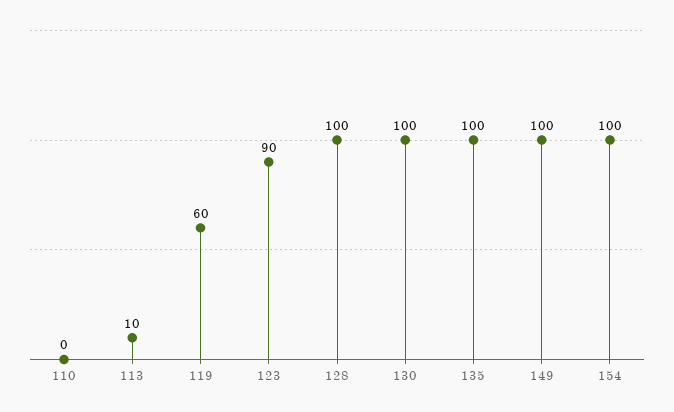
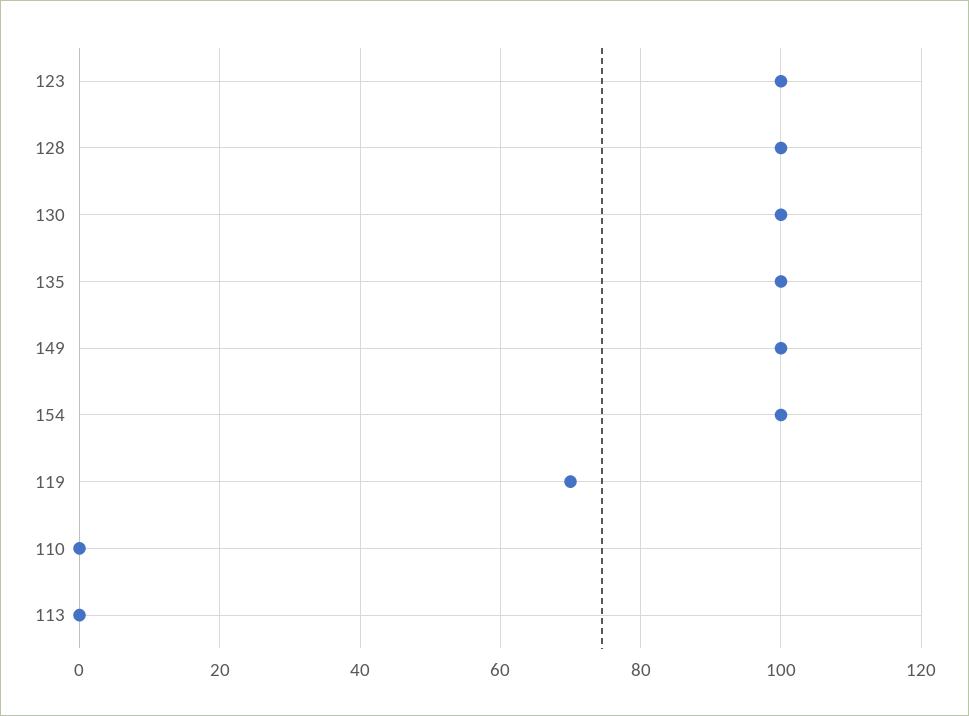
  {
    "110": 0,
-   "113": 10,
+   "113": 0,
-   "119": 60,
+   "119": 70,
-   "123": 90,
+   "123": 100,
    "128": 100,
    "130": 100,
    "135": 100,
    "149": 100,
    "154": 100
  }

